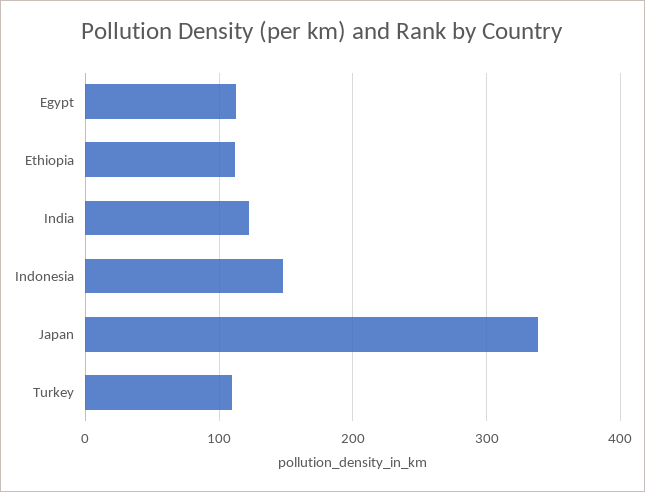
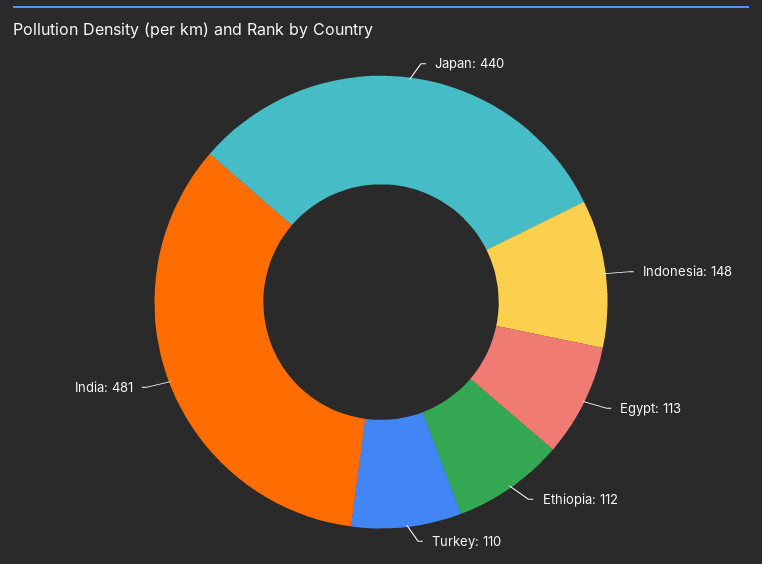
  {
    "Egypt": 113,
    "Ethiopia": 112,
-   "India": 120,
+   "India": 481,
    "Indonesia": 148,
-   "Japan": 340,
+   "Japan": 440,
    "Turkey": 110
  }

